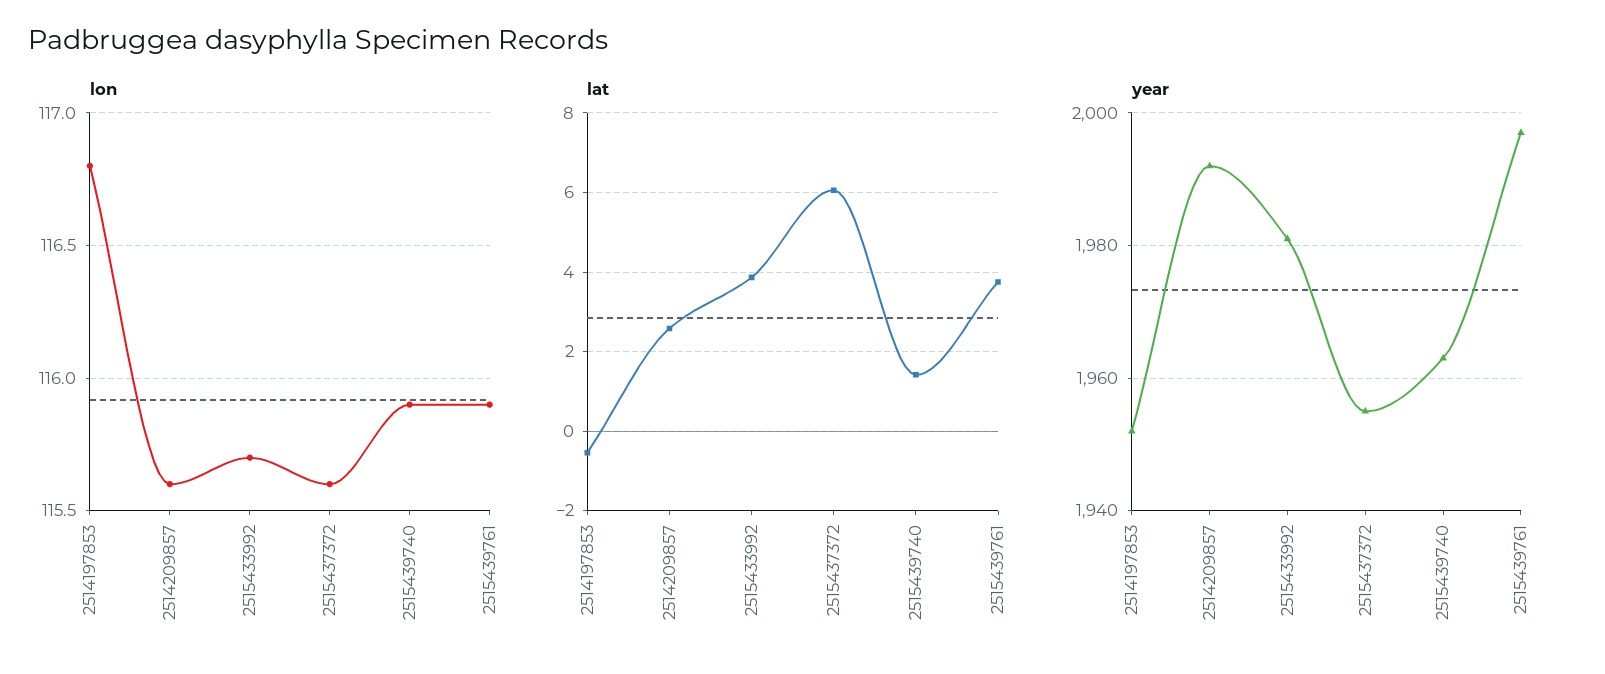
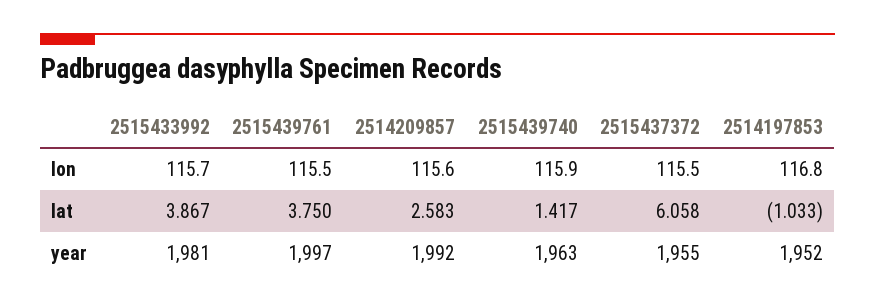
  {
    "lon": {
      "2514197853": 116.8,
      "2514209857": 115.6,
      "2515433992": 115.7,
-     "2515437372": 115.6,
+     "2515437372": 115.5,
      "2515439740": 115.9,
-     "2515439761": 115.9
+     "2515439761": 115.5
    },
    "lat": {
-     "2514197853": -0.6,
+     "2514197853": -1.033,
      "2514209857": 2.583,
      "2515433992": 3.867,
      "2515437372": 6.058,
      "2515439740": 1.417,
      "2515439761": 3.75
    },
    "year": {
      "2514197853": 1952,
      "2514209857": 1992,
      "2515433992": 1981,
      "2515437372": 1955,
      "2515439740": 1963,
      "2515439761": 1997
    }
  }

